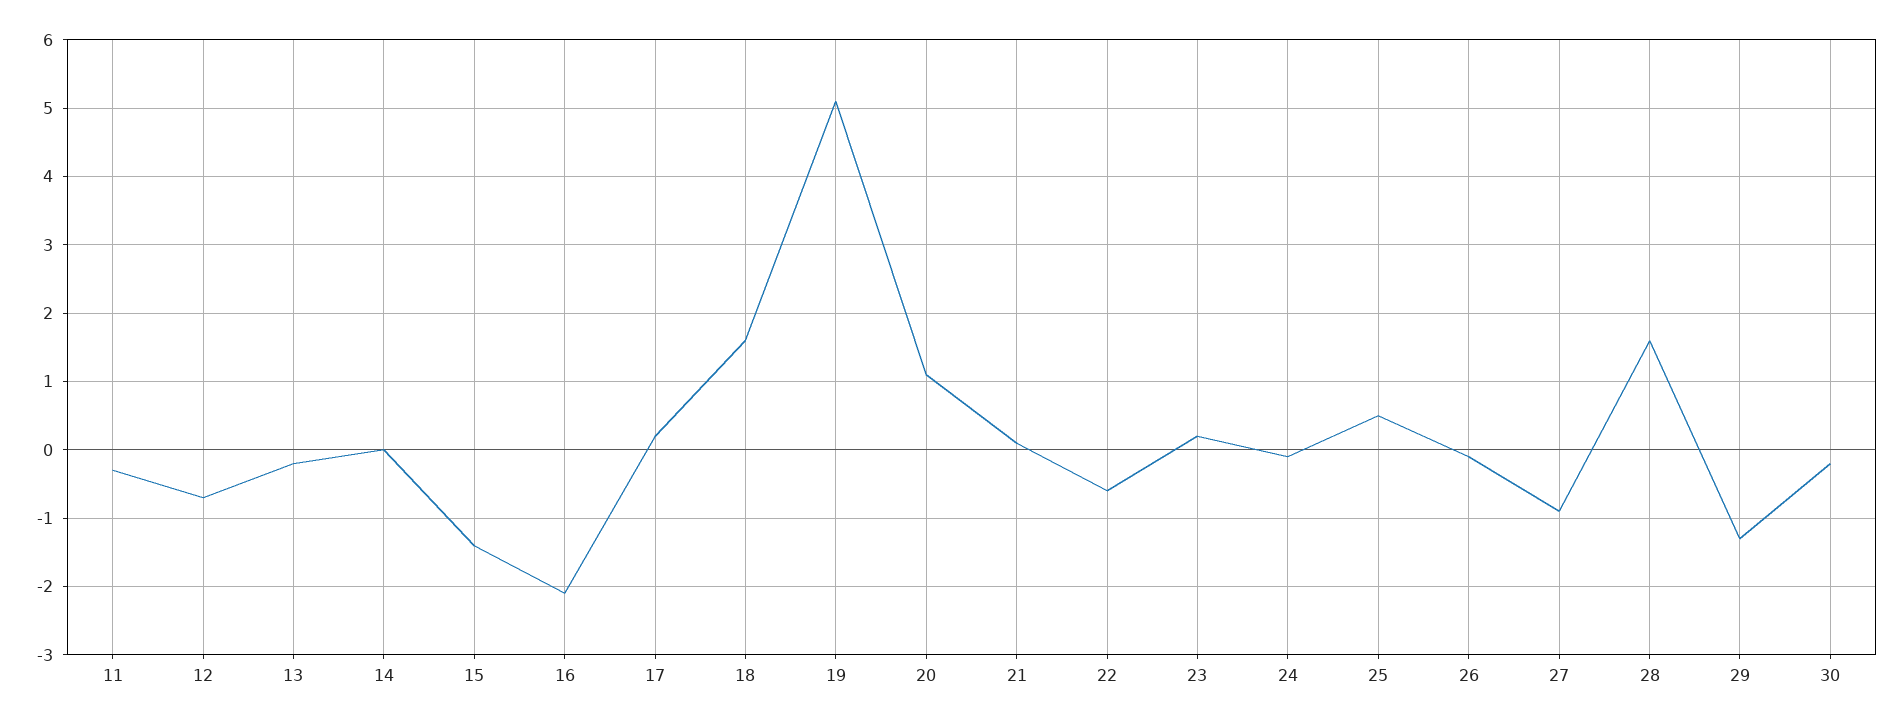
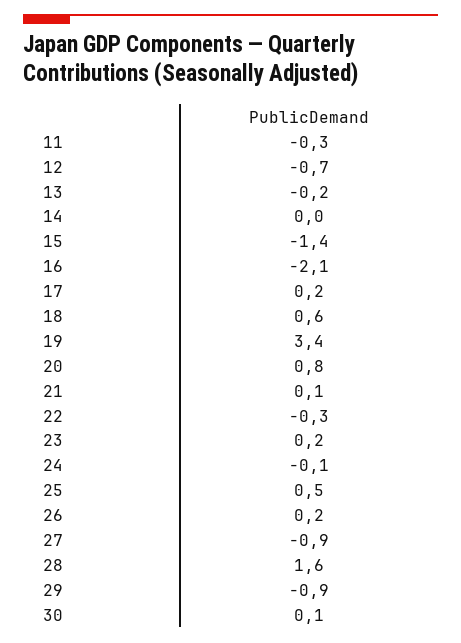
  {
    "11": -0.3,
    "12": -0.7,
    "13": -0.2,
    "14": 0,
    "15": -1.4,
    "16": -2.1,
    "17": 0.2,
-   "18": 1.6,
+   "18": 0.6,
-   "19": 5.1,
+   "19": 3.4,
-   "20": 1.1,
+   "20": 0.8,
    "21": 0.1,
-   "22": -0.6,
+   "22": -0.3,
    "23": 0.2,
    "24": -0.1,
    "25": 0.5,
-   "26": -0.1,
+   "26": 0.2,
    "27": -0.9,
    "28": 1.6,
-   "29": -1.3,
+   "29": -0.9,
-   "30": -0.2
+   "30": 0.1
  }

